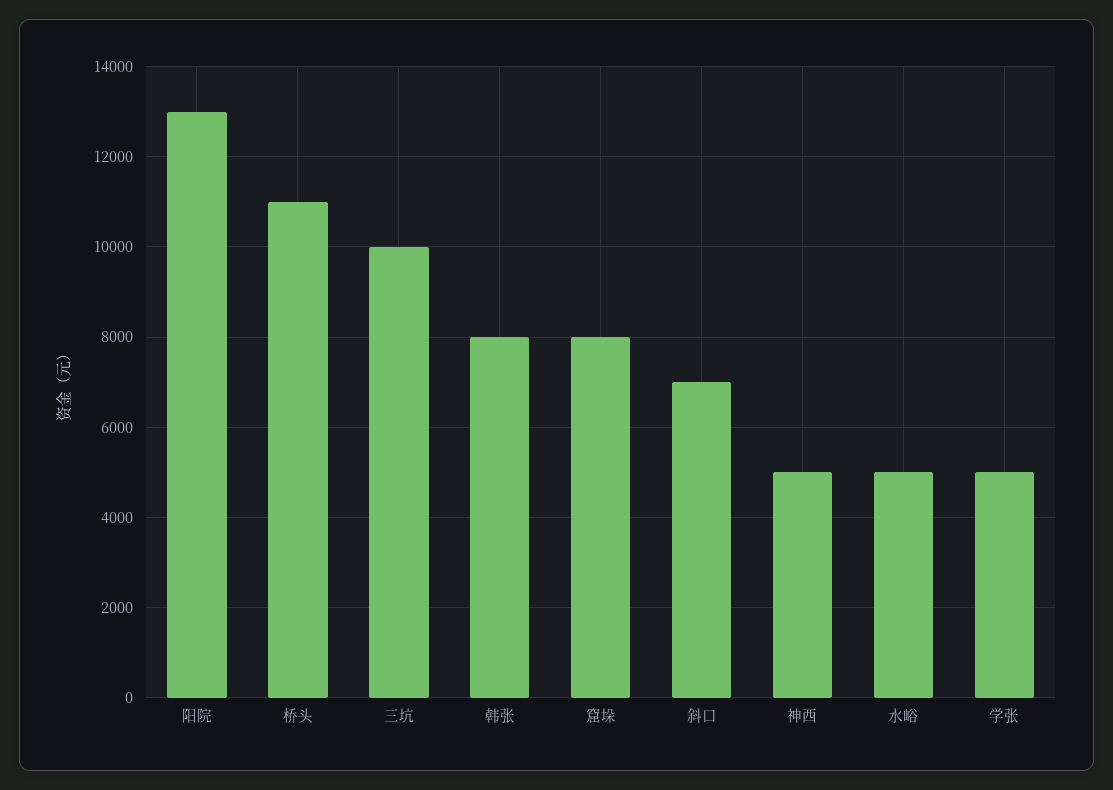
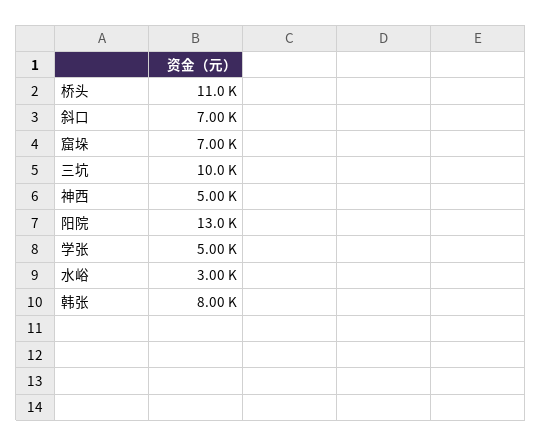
  {
    "阳院": 13000,
    "桥头": 11000,
    "三坑": 10000,
    "韩张": 8000,
-   "窟垛": 8000,
+   "窟垛": 7000,
    "斜口": 7000,
    "神西": 5000,
-   "水峪": 5000,
+   "水峪": 3000,
    "学张": 5000
  }

